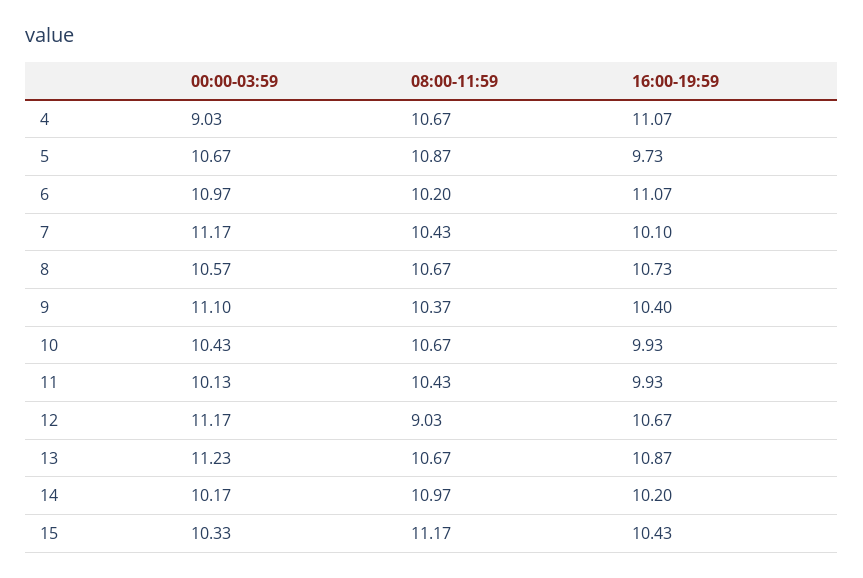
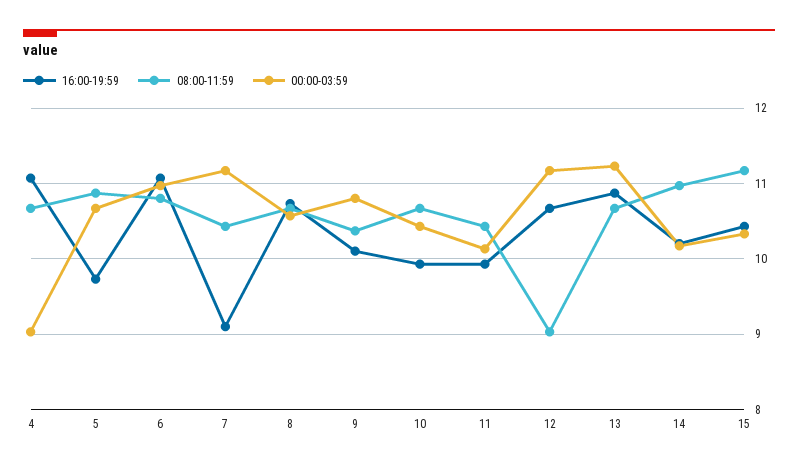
  {
    "00:00-03:59": {
      "4": 9.03,
      "5": 10.67,
      "6": 10.97,
      "7": 11.17,
      "8": 10.57,
-     "9": 11.1,
+     "9": 10.8,
      "10": 10.43,
      "11": 10.13,
      "12": 11.17,
      "13": 11.23,
      "14": 10.17,
      "15": 10.33
    },
    "08:00-11:59": {
      "4": 10.67,
      "5": 10.87,
-     "6": 10.2,
+     "6": 10.8,
      "7": 10.43,
      "8": 10.67,
      "9": 10.37,
      "10": 10.67,
      "11": 10.43,
      "12": 9.03,
      "13": 10.67,
      "14": 10.97,
      "15": 11.17
    },
    "16:00-19:59": {
      "4": 11.07,
      "5": 9.73,
      "6": 11.07,
-     "7": 10.1,
+     "7": 9.1,
      "8": 10.73,
-     "9": 10.4,
+     "9": 10.1,
      "10": 9.93,
      "11": 9.93,
      "12": 10.67,
      "13": 10.87,
      "14": 10.2,
      "15": 10.43
    }
  }

